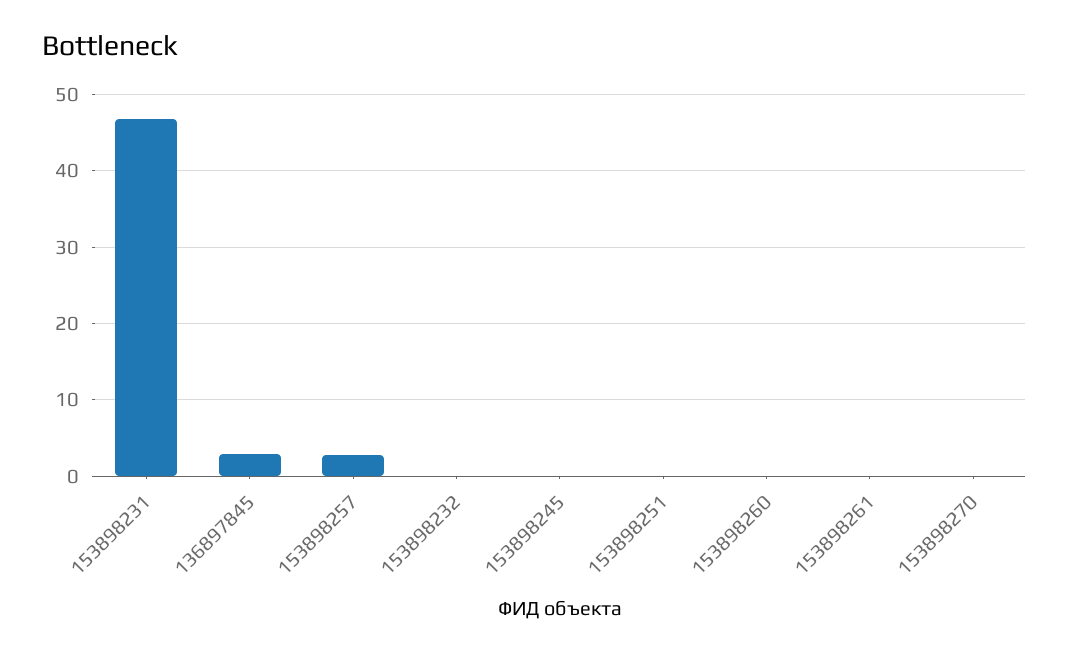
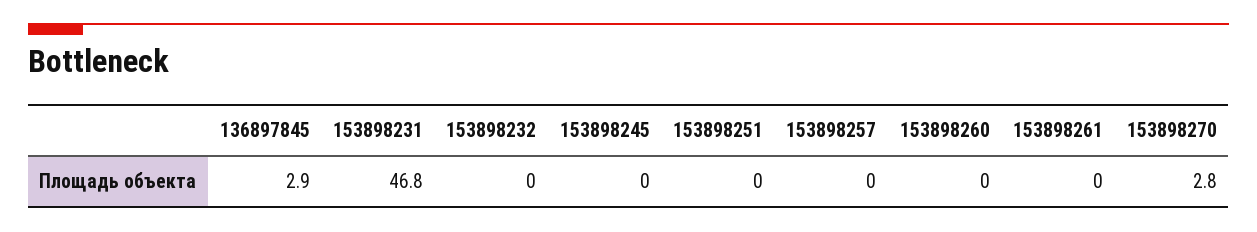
  {
    "153898231": 46.8,
    "136897845": 2.9,
-   "153898257": 3,
+   "153898257": 0,
    "153898232": 0,
    "153898245": 0,
    "153898251": 0,
    "153898260": 0,
    "153898261": 0,
-   "153898270": 0
+   "153898270": 2.8
  }

